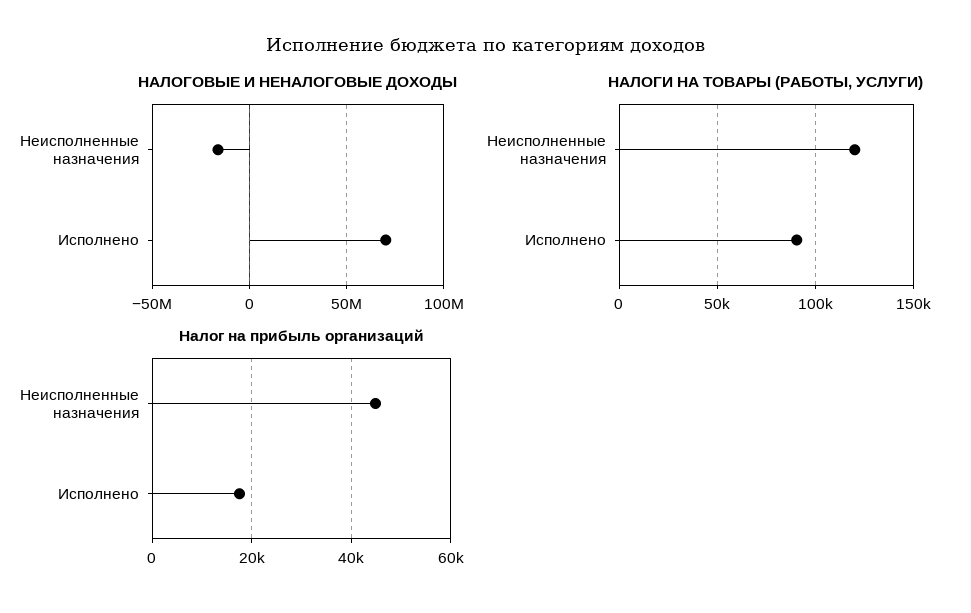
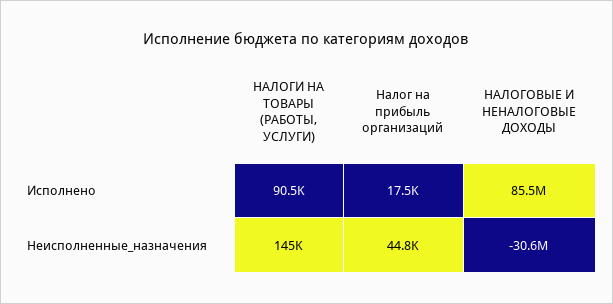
  {
    "НАЛОГОВЫЕ И НЕНАЛОГОВЫЕ ДОХОДЫ": {
-     "Неисполненные назначения": -15000000,
+     "Неисполненные назначения": -30600000,
-     "Исполнено": 70000000
+     "Исполнено": 85500000
    },
    "НАЛОГИ НА ТОВАРЫ (РАБОТЫ, УСЛУГИ)": {
-     "Неисполненные назначения": 120000,
+     "Неисполненные назначения": 145000,
      "Исполнено": 90500
    },
    "Налог на прибыль организаций": {
      "Неисполненные назначения": 44800,
      "Исполнено": 17500
    }
  }

